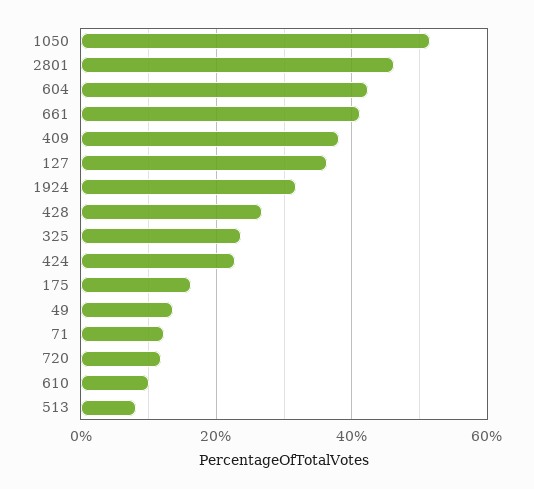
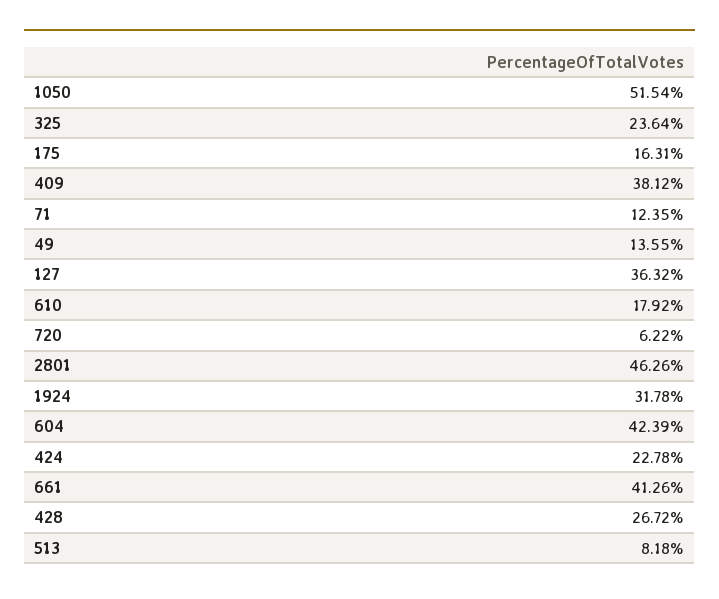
  {
    "1050": 51.54,
    "2801": 46.26,
    "604": 42.39,
    "661": 41.26,
    "409": 38.12,
    "127": 36.32,
    "1924": 31.78,
    "428": 26.72,
    "325": 23.64,
    "424": 22.78,
    "175": 16.31,
    "49": 13.55,
    "71": 12.35,
-   "720": 12,
+   "720": 6.22,
-   "610": 10,
+   "610": 17.92,
    "513": 8.18
  }

